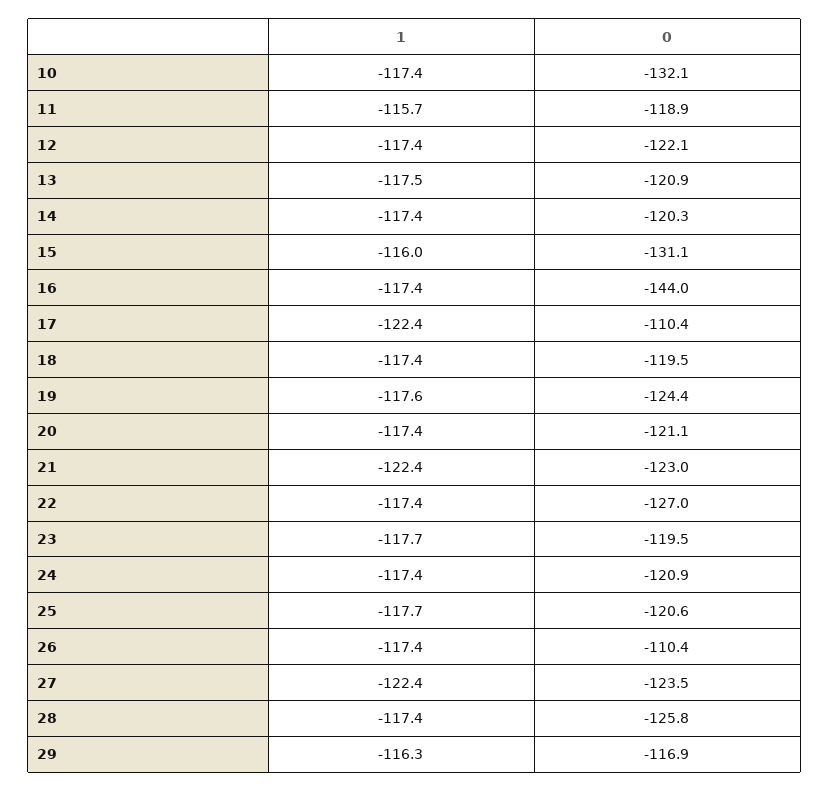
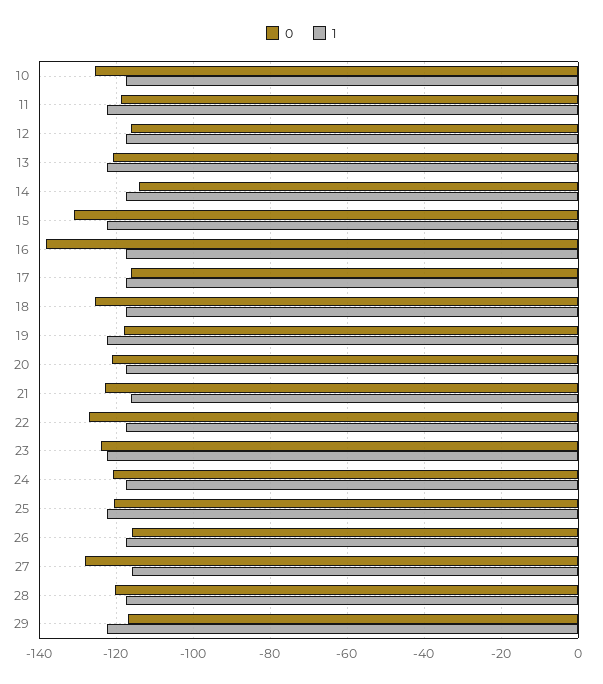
  {
    "1": {
      "10": -117.4,
-     "11": -115.7,
+     "11": -122,
      "12": -117.4,
-     "13": -117.5,
+     "13": -122,
      "14": -117.4,
-     "15": -116,
+     "15": -122,
      "16": -117.4,
-     "17": -122.4,
+     "17": -118,
      "18": -117.4,
-     "19": -117.6,
+     "19": -122,
      "20": -117.4,
-     "21": -122.4,
+     "21": -116,
      "22": -117.4,
-     "23": -117.7,
+     "23": -122,
      "24": -117.4,
-     "25": -117.7,
+     "25": -122,
      "26": -117.4,
-     "27": -122.4,
+     "27": -116,
      "28": -117.4,
-     "29": -116.3
+     "29": -122
    },
    "0": {
-     "10": -132.1,
+     "10": -126,
      "11": -118.9,
-     "12": -122.1,
+     "12": -116,
      "13": -120.9,
-     "14": -120.3,
+     "14": -114,
      "15": -131.1,
-     "16": -144,
+     "16": -138,
-     "17": -110.4,
+     "17": -116,
-     "18": -119.5,
+     "18": -126,
-     "19": -124.4,
+     "19": -118,
      "20": -121.1,
      "21": -123,
      "22": -127,
-     "23": -119.5,
+     "23": -124,
      "24": -120.9,
      "25": -120.6,
-     "26": -110.4,
+     "26": -116,
-     "27": -123.5,
+     "27": -128,
-     "28": -125.8,
+     "28": -120,
      "29": -116.9
    }
  }

